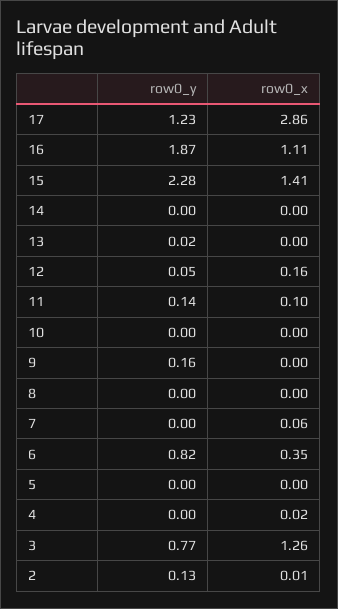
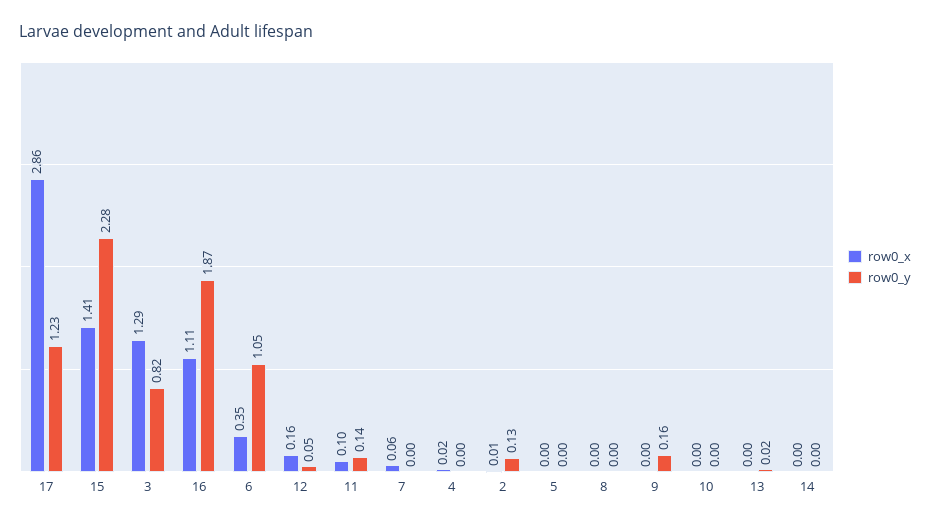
  {
    "row0_y": {
      "17": 1.23,
      "16": 1.87,
      "15": 2.28,
      "14": 0,
      "13": 0.02,
      "12": 0.05,
      "11": 0.14,
      "10": 0,
      "9": 0.16,
      "8": 0,
      "7": 0,
-     "6": 0.82,
+     "6": 1.05,
      "5": 0,
      "4": 0,
-     "3": 0.77,
+     "3": 0.82,
      "2": 0.13
    },
    "row0_x": {
      "17": 2.86,
      "16": 1.11,
      "15": 1.41,
      "14": 0,
      "13": 0,
      "12": 0.16,
      "11": 0.1,
      "10": 0,
      "9": 0,
      "8": 0,
      "7": 0.06,
      "6": 0.35,
      "5": 0,
      "4": 0.02,
-     "3": 1.26,
+     "3": 1.29,
      "2": 0.01
    }
  }

